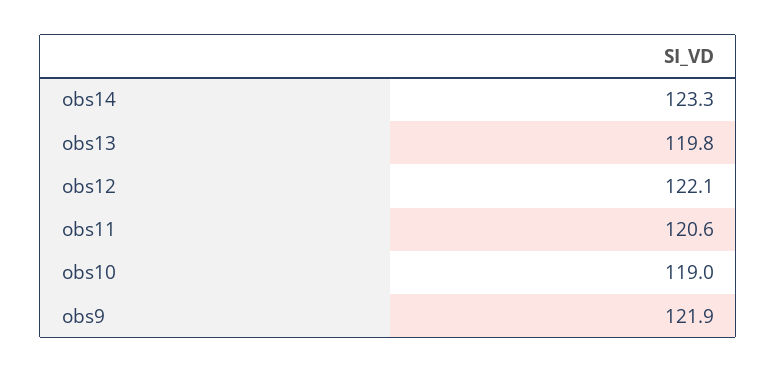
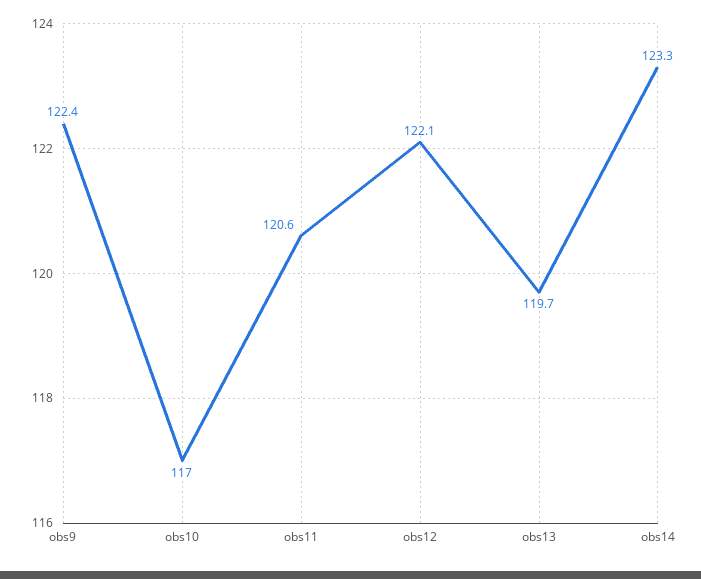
  {
    "obs14": 123.3,
-   "obs13": 119.8,
+   "obs13": 119.7,
    "obs12": 122.1,
    "obs11": 120.6,
-   "obs10": 119,
+   "obs10": 117,
-   "obs9": 121.9
+   "obs9": 122.4
  }

